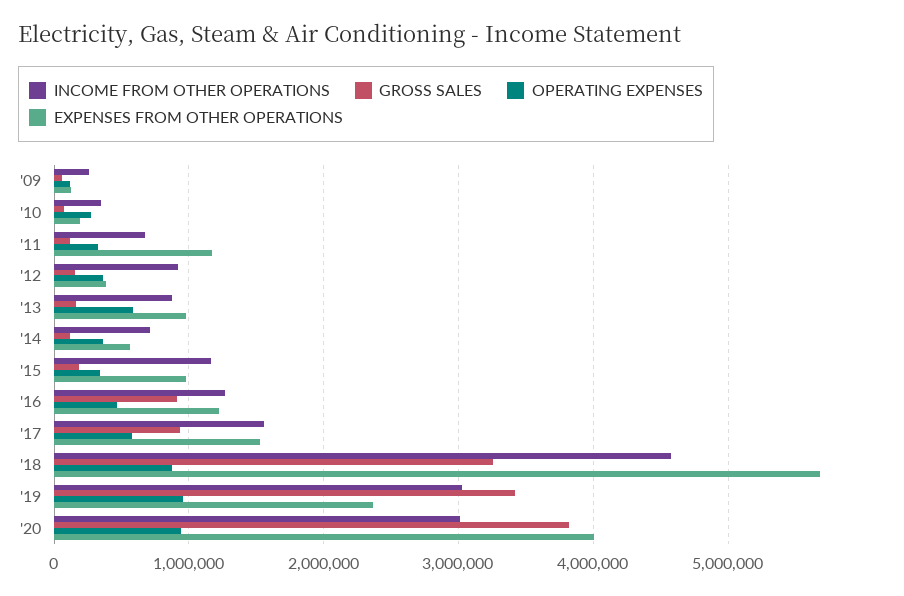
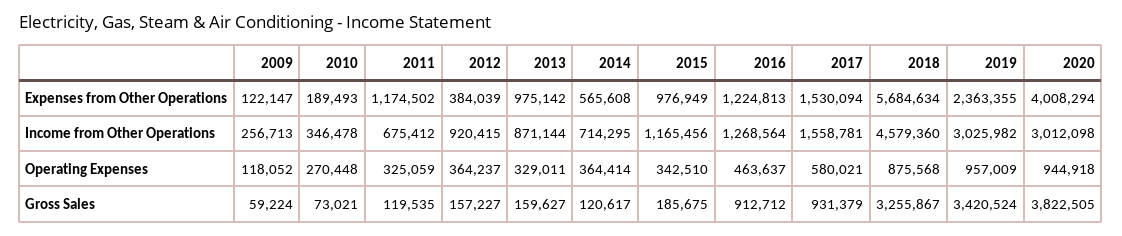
  {
    "INCOME FROM OTHER OPERATIONS": {
      "'09": 256713,
      "'10": 346478,
      "'11": 675412,
      "'12": 920415,
      "'13": 871144,
      "'14": 714295,
      "'15": 1165456,
      "'16": 1268564,
      "'17": 1558781,
      "'18": 4579360,
      "'19": 3025982,
      "'20": 3012098
    },
    "GROSS SALES": {
      "'09": 59224,
      "'10": 73021,
      "'11": 119535,
      "'12": 157227,
      "'13": 159627,
      "'14": 120617,
      "'15": 185675,
      "'16": 912712,
      "'17": 931379,
      "'18": 3255867,
      "'19": 3420524,
      "'20": 3822505
    },
    "OPERATING EXPENSES": {
      "'09": 118052,
      "'10": 270448,
      "'11": 325059,
      "'12": 364237,
-     "'13": 600000,
+     "'13": 329011,
      "'14": 364414,
      "'15": 342510,
      "'16": 463637,
      "'17": 580021,
      "'18": 875568,
      "'19": 957009,
      "'20": 944918
    },
    "EXPENSES FROM OTHER OPERATIONS": {
      "'09": 122147,
      "'10": 189493,
      "'11": 1174502,
      "'12": 384039,
      "'13": 975142,
      "'14": 565608,
      "'15": 976949,
      "'16": 1224813,
      "'17": 1530094,
      "'18": 5684634,
      "'19": 2363355,
      "'20": 4008294
    }
  }

